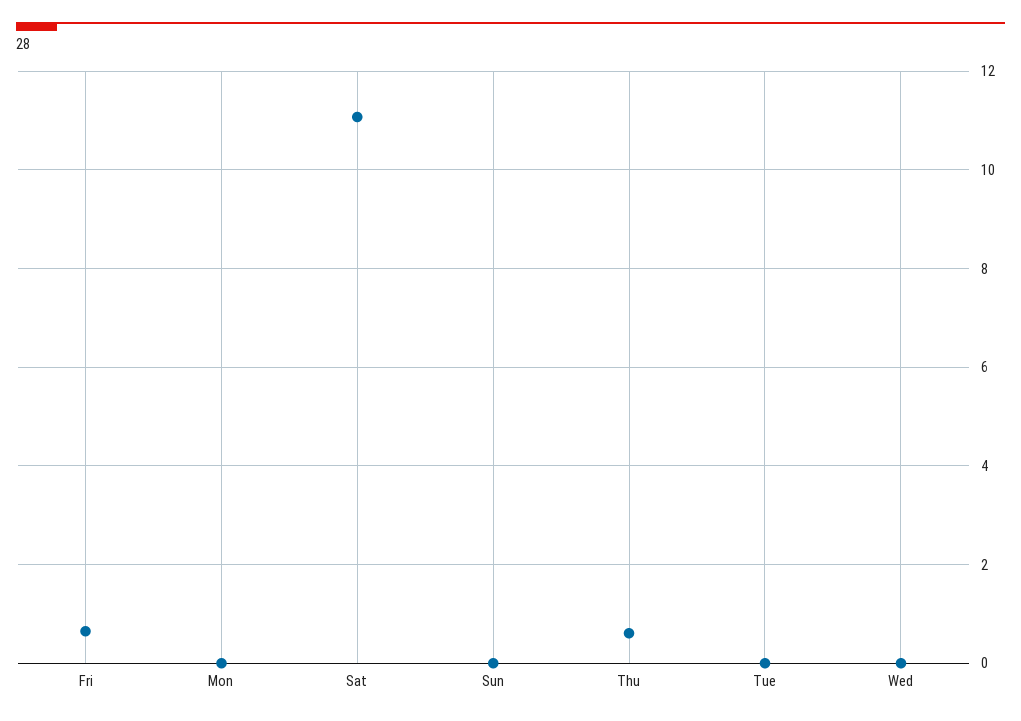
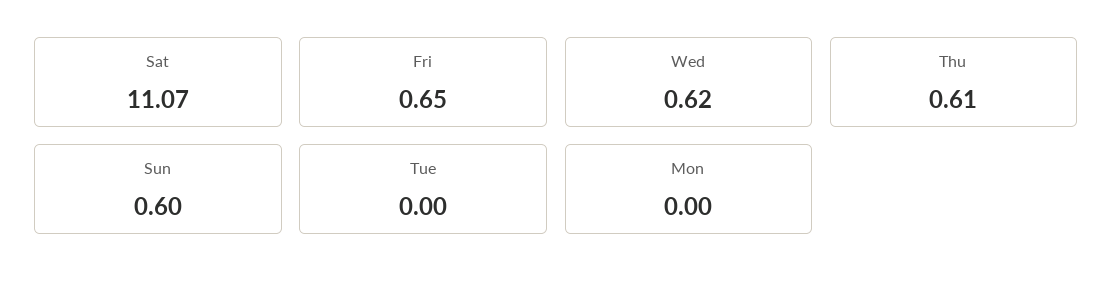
  {
    "Fri": 0.65,
    "Mon": 0,
    "Sat": 11.07,
-   "Sun": 0,
+   "Sun": 0.6,
    "Thu": 0.61,
    "Tue": 0,
-   "Wed": 0
+   "Wed": 0.62
  }

